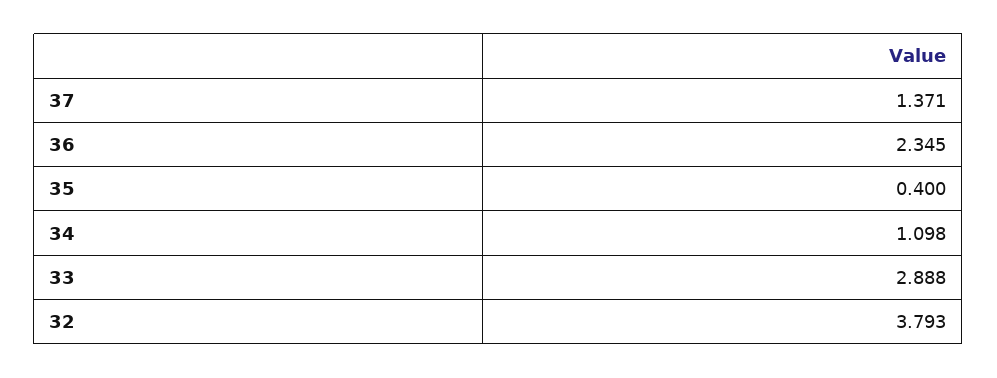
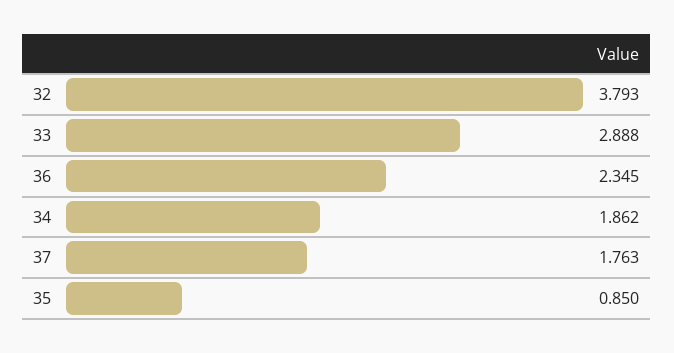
  {
-   "37": 1.371,
+   "37": 1.763,
    "36": 2.345,
-   "35": 0.4,
+   "35": 0.85,
-   "34": 1.098,
+   "34": 1.862,
    "33": 2.888,
    "32": 3.793
  }

